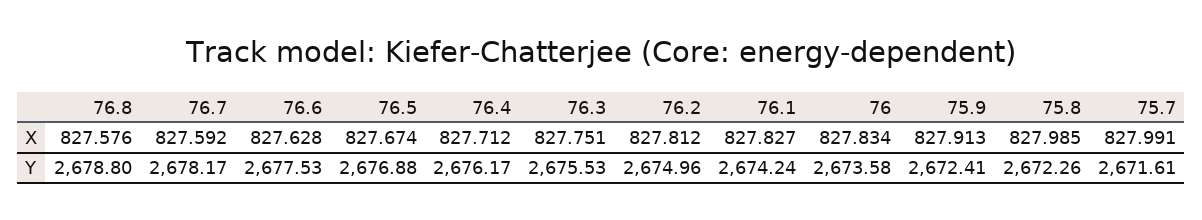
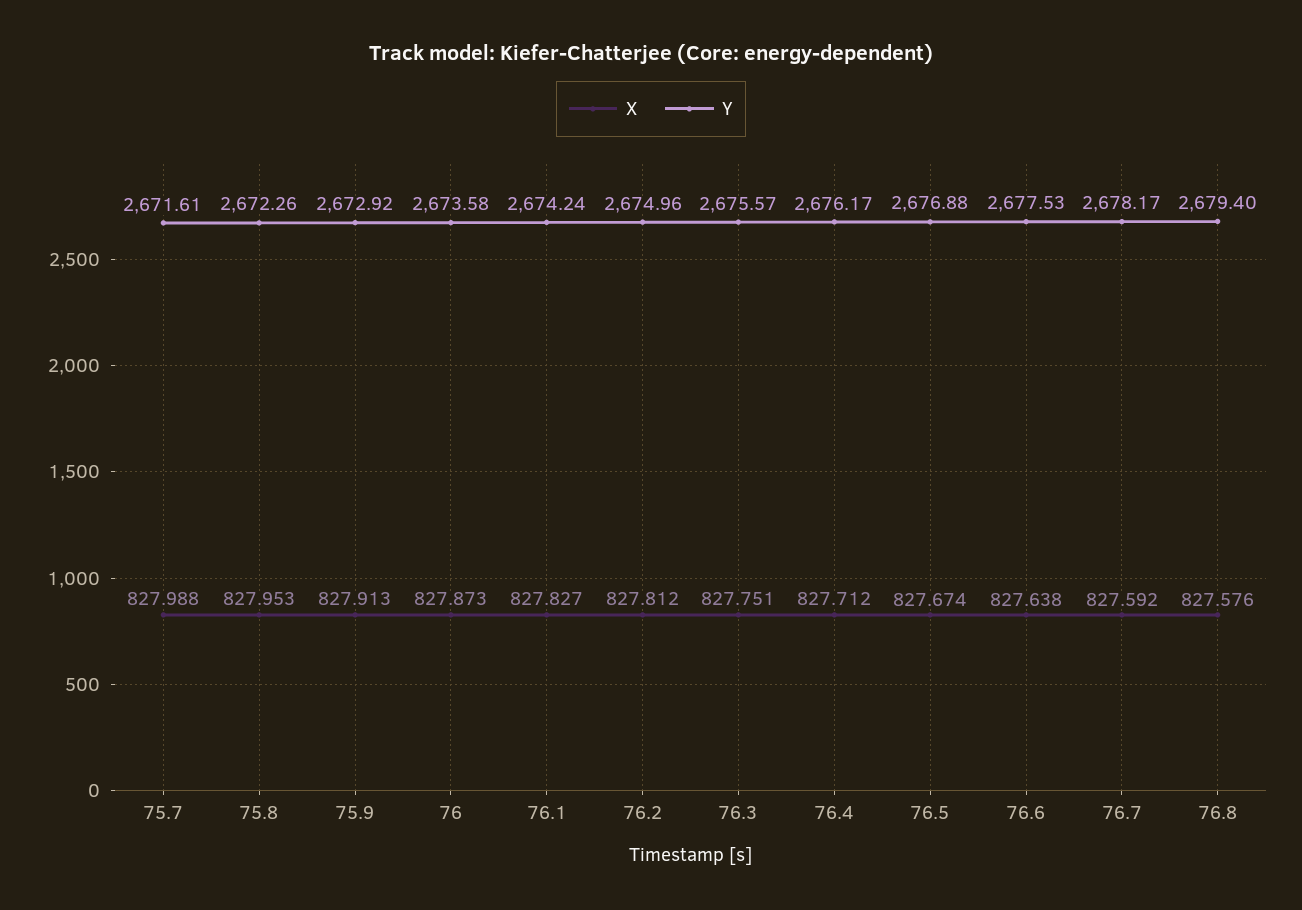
  {
    "X": {
      "76.8": 827.576,
      "76.7": 827.592,
-     "76.6": 827.628,
+     "76.6": 827.638,
      "76.5": 827.674,
      "76.4": 827.712,
      "76.3": 827.751,
      "76.2": 827.812,
      "76.1": 827.827,
-     "76": 827.834,
+     "76": 827.873,
      "75.9": 827.913,
-     "75.8": 827.985,
+     "75.8": 827.953,
-     "75.7": 827.991
+     "75.7": 827.988
    },
    "Y": {
-     "76.8": 2678.8,
+     "76.8": 2679.4,
      "76.7": 2678.17,
      "76.6": 2677.53,
      "76.5": 2676.88,
      "76.4": 2676.17,
-     "76.3": 2675.53,
+     "76.3": 2675.57,
      "76.2": 2674.96,
      "76.1": 2674.24,
      "76": 2673.58,
-     "75.9": 2672.41,
+     "75.9": 2672.92,
      "75.8": 2672.26,
      "75.7": 2671.61
    }
  }

